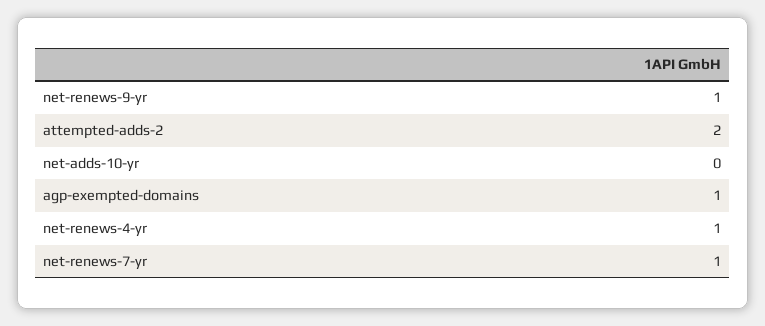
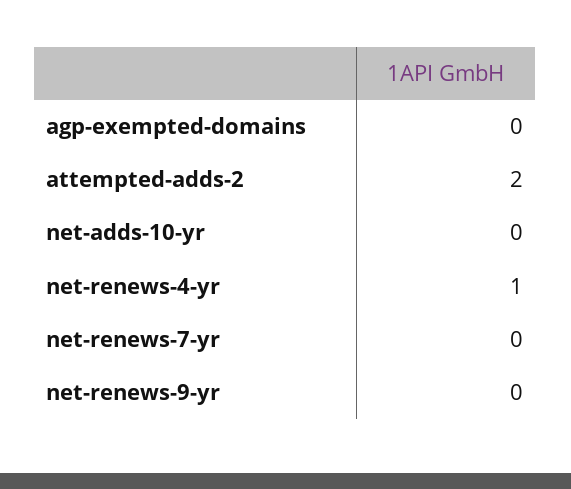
  {
-   "net-renews-9-yr": 1,
+   "net-renews-9-yr": 0,
    "attempted-adds-2": 2,
    "net-adds-10-yr": 0,
-   "agp-exempted-domains": 1,
+   "agp-exempted-domains": 0,
    "net-renews-4-yr": 1,
-   "net-renews-7-yr": 1
+   "net-renews-7-yr": 0
  }

